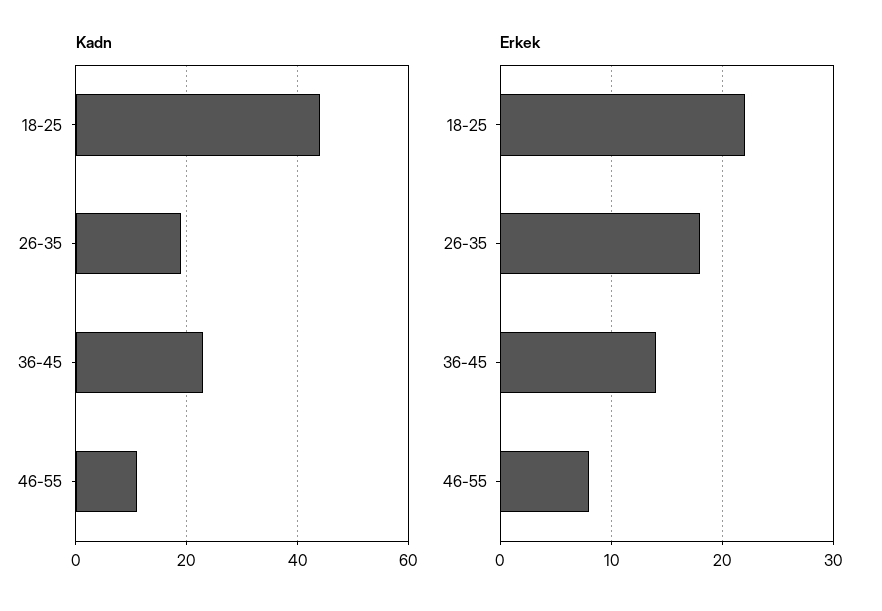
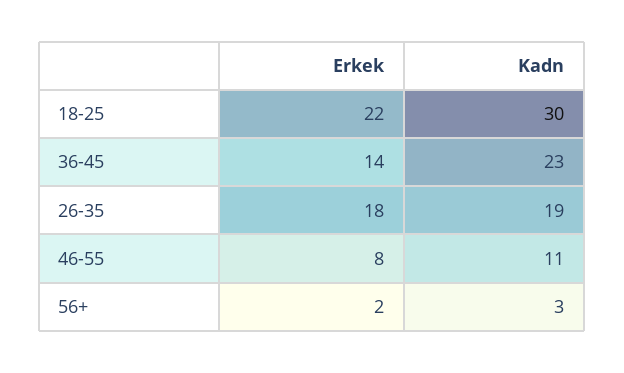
  {
    "Kadn": {
-     "18-25": 45,
+     "18-25": 30,
      "26-35": 19,
      "36-45": 23,
-     "46-55": 11
+     "46-55": 11,
+     "56+": 3
    },
    "Erkek": {
      "18-25": 22,
      "26-35": 18,
      "36-45": 14,
-     "46-55": 8
+     "46-55": 8,
+     "56+": 2
    }
  }

